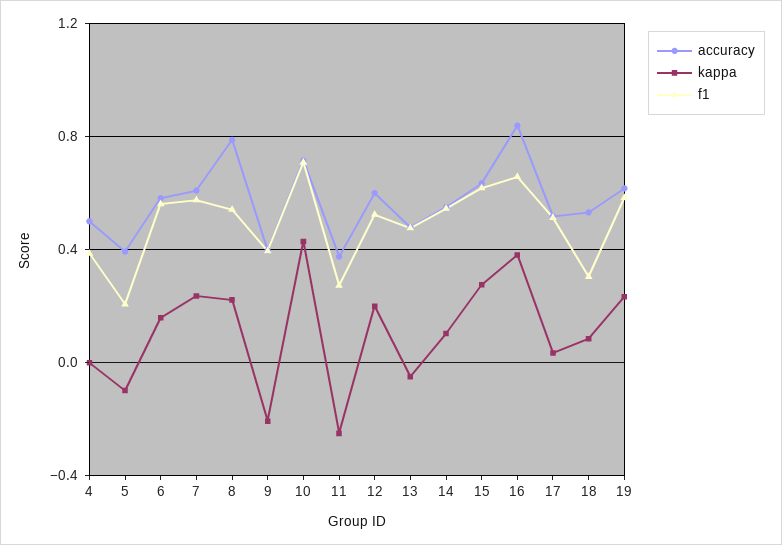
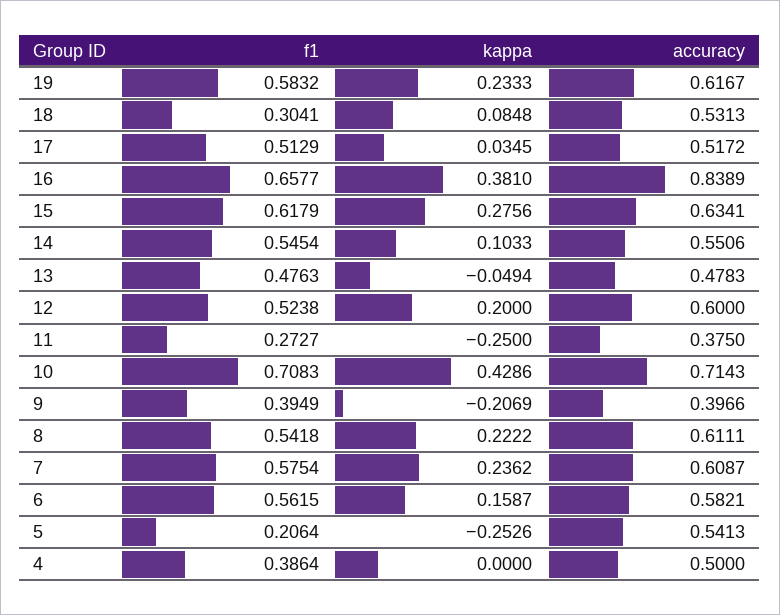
  {
    "accuracy": {
      "4": 0.5,
-     "5": 0.4,
+     "5": 0.5413,
      "6": 0.5821,
      "7": 0.6087,
-     "8": 0.8,
+     "8": 0.6111,
      "9": 0.3966,
      "10": 0.7143,
      "11": 0.375,
      "12": 0.6,
      "13": 0.4783,
      "14": 0.5506,
      "15": 0.6341,
      "16": 0.8389,
      "17": 0.5172,
      "18": 0.5313,
      "19": 0.6167
    },
    "kappa": {
      "4": 0,
-     "5": -0.1,
+     "5": -0.2526,
      "6": 0.1587,
      "7": 0.2362,
      "8": 0.2222,
      "9": -0.2069,
      "10": 0.4286,
      "11": -0.25,
      "12": 0.2,
      "13": -0.0494,
      "14": 0.1033,
      "15": 0.2756,
      "16": 0.381,
      "17": 0.0345,
      "18": 0.0848,
      "19": 0.2333
    },
    "f1": {
      "4": 0.3864,
      "5": 0.2064,
      "6": 0.5615,
      "7": 0.5754,
      "8": 0.5418,
      "9": 0.3949,
      "10": 0.7083,
      "11": 0.2727,
      "12": 0.5238,
      "13": 0.4763,
      "14": 0.5454,
      "15": 0.6179,
      "16": 0.6577,
      "17": 0.5129,
      "18": 0.3041,
      "19": 0.5832
    }
  }

